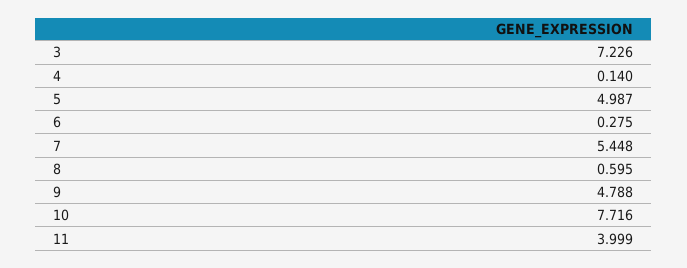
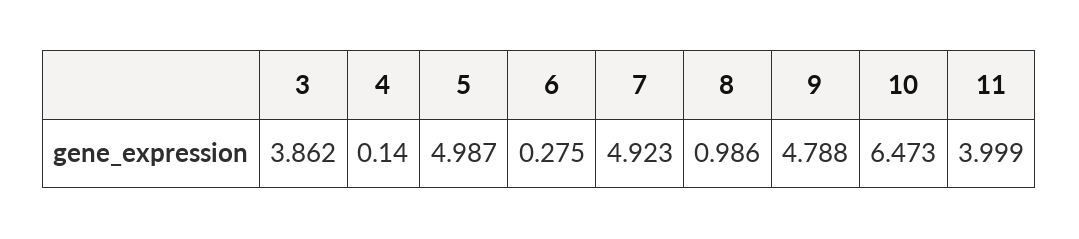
  {
-   "3": 7.226,
+   "3": 3.862,
    "4": 0.14,
    "5": 4.987,
    "6": 0.275,
-   "7": 5.448,
+   "7": 4.923,
-   "8": 0.595,
+   "8": 0.986,
    "9": 4.788,
-   "10": 7.716,
+   "10": 6.473,
    "11": 3.999
  }

